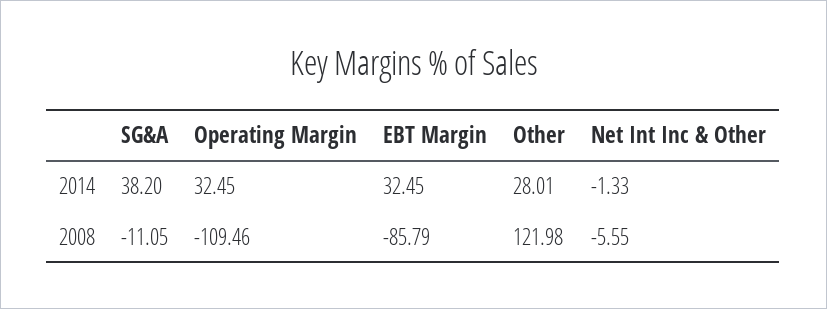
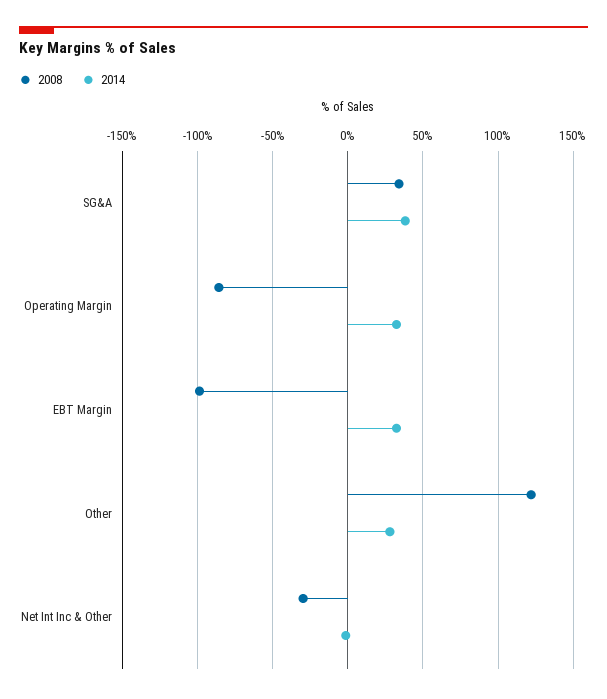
  {
    "2014": {
      "SG&A": 38.2,
      "Operating Margin": 32.45,
      "EBT Margin": 32.45,
      "Other": 28.01,
      "Net Int Inc & Other": -1.33
    },
    "2008": {
-     "SG&A": -11.05,
+     "SG&A": 35,
-     "Operating Margin": -109.46,
+     "Operating Margin": -85,
-     "EBT Margin": -85.79,
+     "EBT Margin": -100,
      "Other": 121.98,
-     "Net Int Inc & Other": -5.55
+     "Net Int Inc & Other": -30
    }
  }

